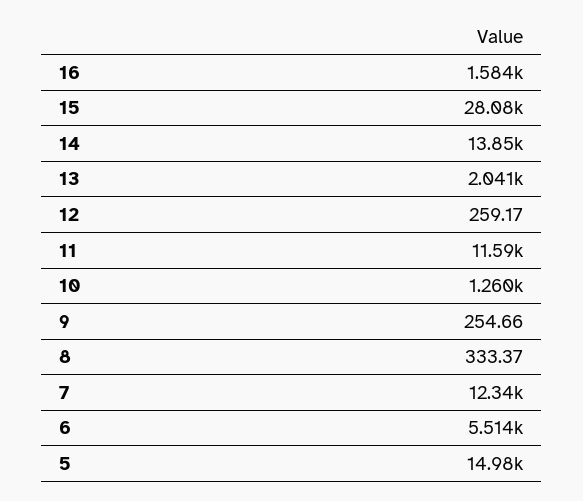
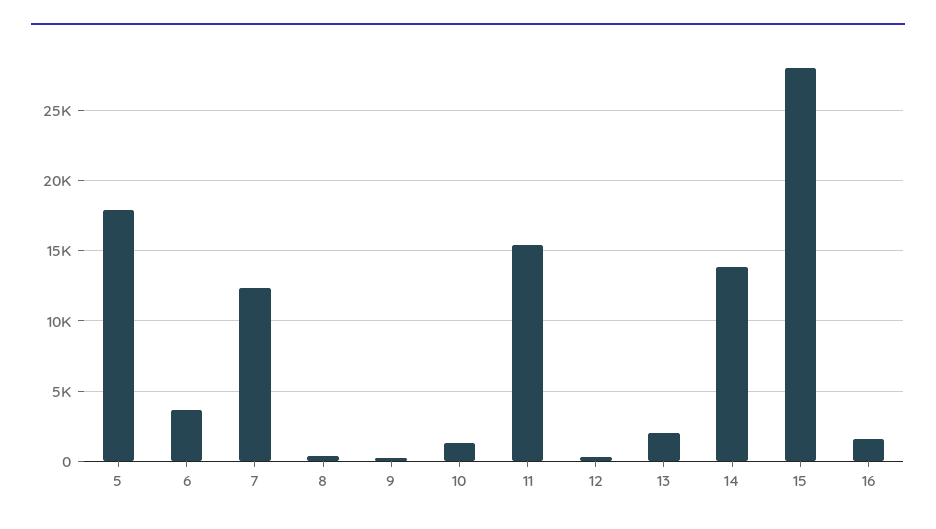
  {
    "16": 1584,
    "15": 28080,
    "14": 13850,
    "13": 2041,
    "12": 259.17,
-   "11": 11590,
+   "11": 15500,
    "10": 1260,
    "9": 254.66,
    "8": 333.37,
    "7": 12340,
-   "6": 5514,
+   "6": 3500,
-   "5": 14980
+   "5": 18000
  }

